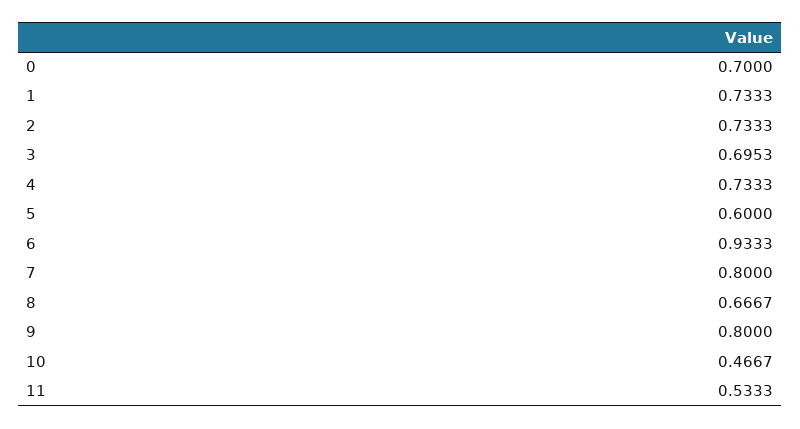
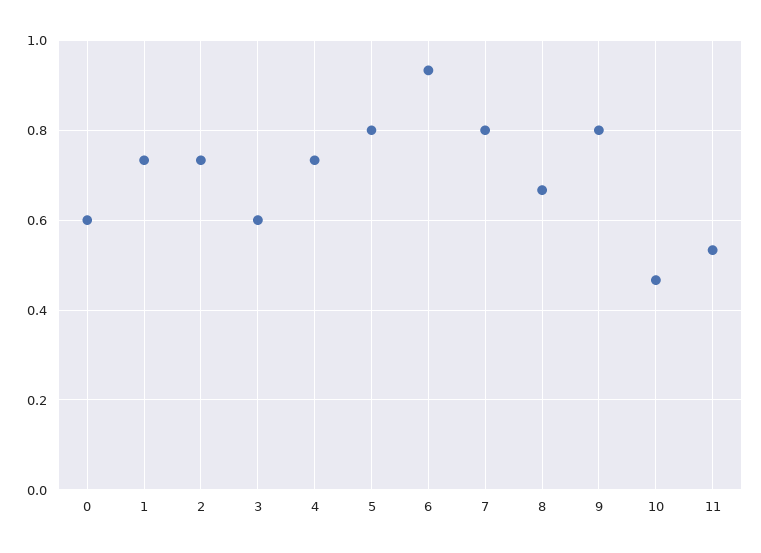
  {
-   "0": 0.7,
+   "0": 0.6,
    "1": 0.7333,
    "2": 0.7333,
-   "3": 0.6953,
+   "3": 0.6,
    "4": 0.7333,
-   "5": 0.6,
+   "5": 0.8,
    "6": 0.9333,
    "7": 0.8,
    "8": 0.6667,
    "9": 0.8,
    "10": 0.4667,
    "11": 0.5333
  }

